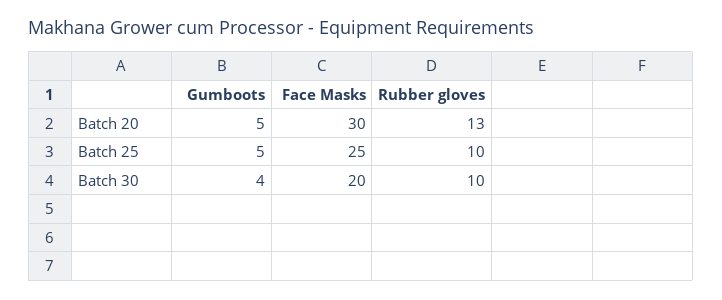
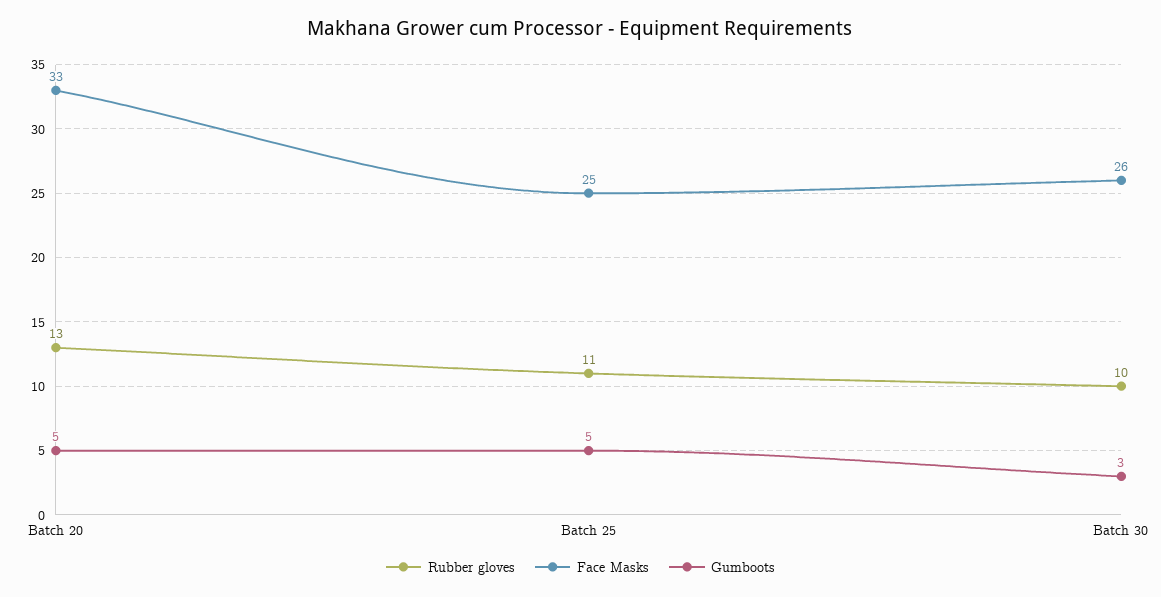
  {
    "Gumboots": {
      "Batch 20": 5,
      "Batch 25": 5,
-     "Batch 30": 4
+     "Batch 30": 3
    },
    "Face Masks": {
-     "Batch 20": 30,
+     "Batch 20": 33,
      "Batch 25": 25,
-     "Batch 30": 20
+     "Batch 30": 26
    },
    "Rubber gloves": {
      "Batch 20": 13,
-     "Batch 25": 10,
+     "Batch 25": 11,
      "Batch 30": 10
    }
  }

